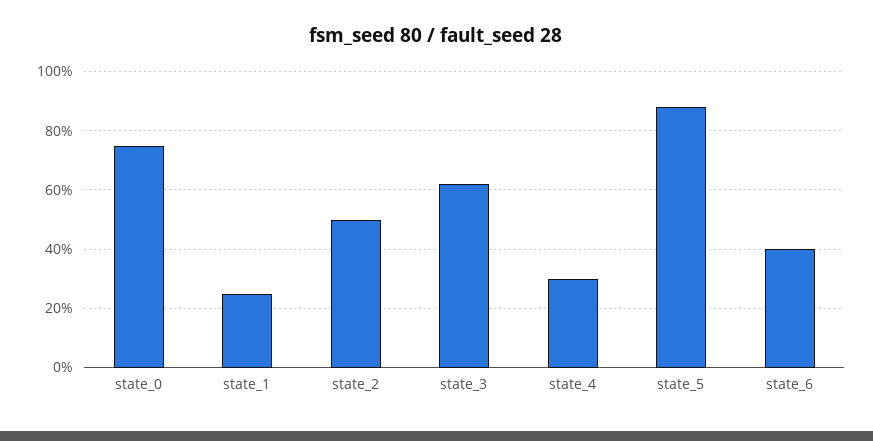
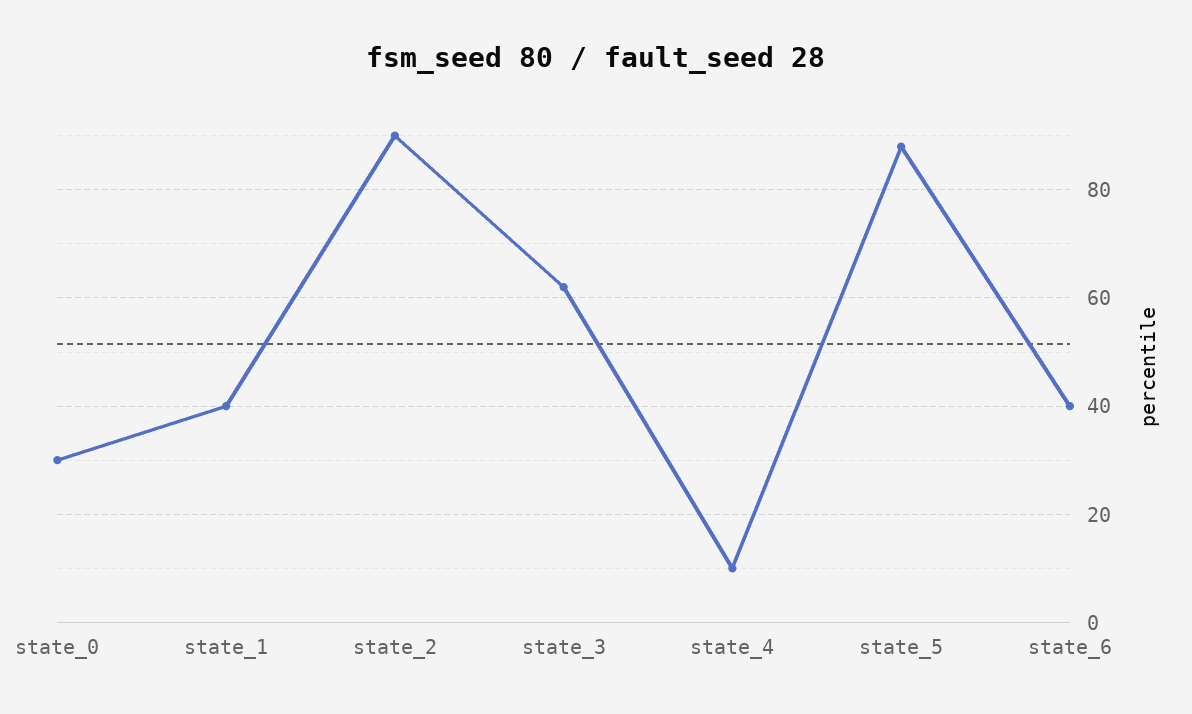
  {
-   "state_0": 75,
+   "state_0": 30,
-   "state_1": 25,
+   "state_1": 40,
-   "state_2": 50,
+   "state_2": 90,
    "state_3": 60,
-   "state_4": 30,
+   "state_4": 10,
    "state_5": 90,
    "state_6": 40
  }

